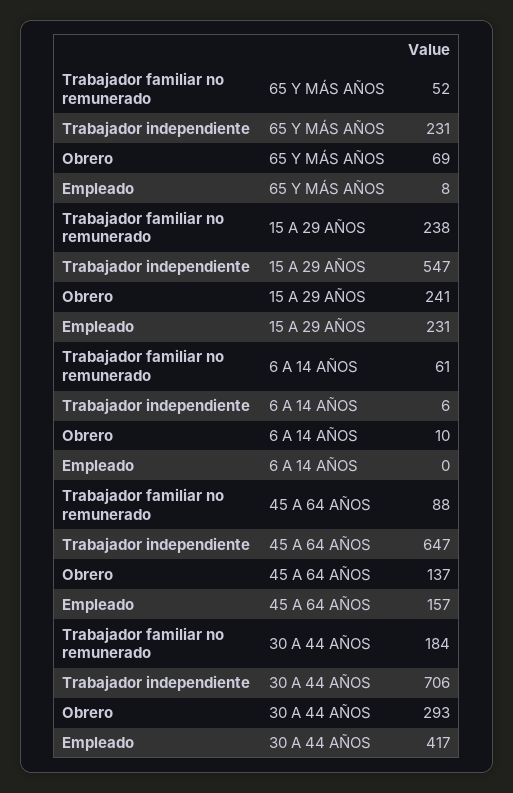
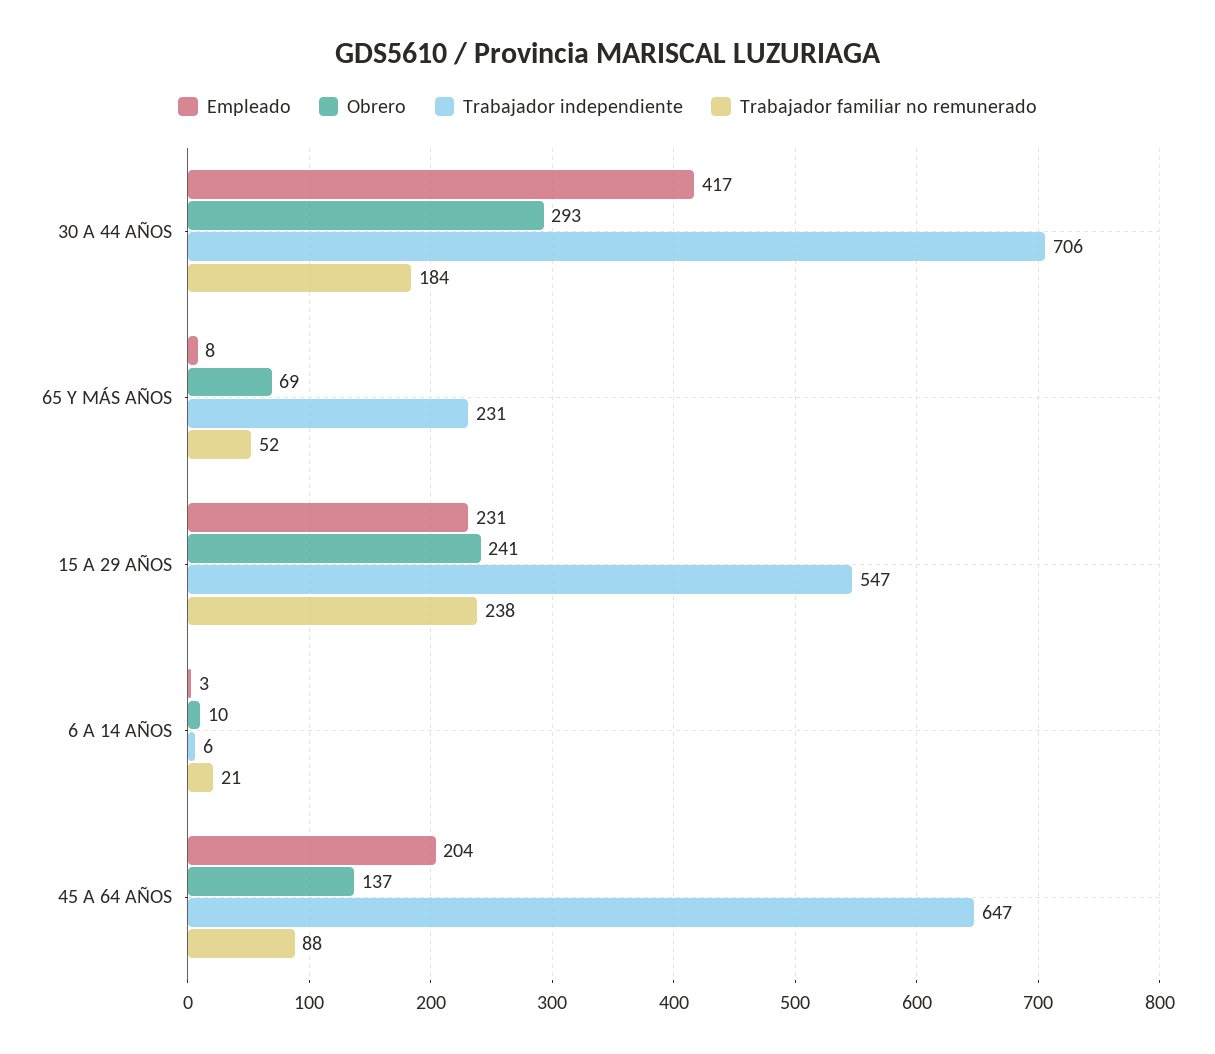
  {
    "Trabajador familiar no remunerado": {
      "65 Y MÁS AÑOS": 52,
      "15 A 29 AÑOS": 238,
-     "6 A 14 AÑOS": 61,
+     "6 A 14 AÑOS": 21,
      "45 A 64 AÑOS": 88,
      "30 A 44 AÑOS": 184
    },
    "Trabajador independiente": {
      "65 Y MÁS AÑOS": 231,
      "15 A 29 AÑOS": 547,
      "6 A 14 AÑOS": 6,
      "45 A 64 AÑOS": 647,
      "30 A 44 AÑOS": 706
    },
    "Obrero": {
      "65 Y MÁS AÑOS": 69,
      "15 A 29 AÑOS": 241,
      "6 A 14 AÑOS": 10,
      "45 A 64 AÑOS": 137,
      "30 A 44 AÑOS": 293
    },
    "Empleado": {
      "65 Y MÁS AÑOS": 8,
      "15 A 29 AÑOS": 231,
-     "6 A 14 AÑOS": 0,
+     "6 A 14 AÑOS": 3,
-     "45 A 64 AÑOS": 157,
+     "45 A 64 AÑOS": 204,
      "30 A 44 AÑOS": 417
    }
  }

